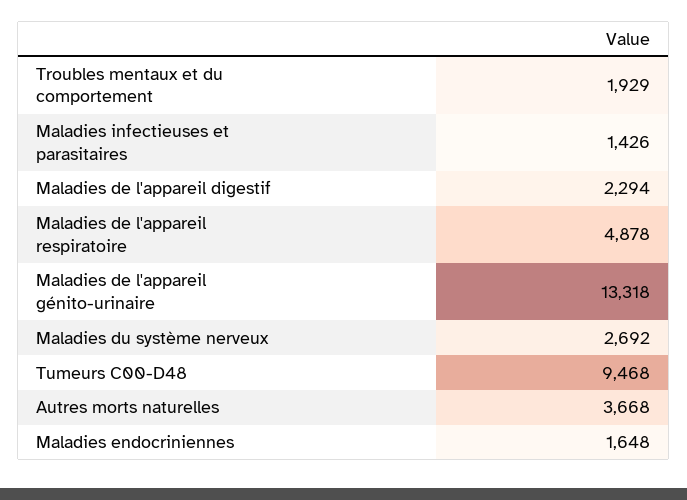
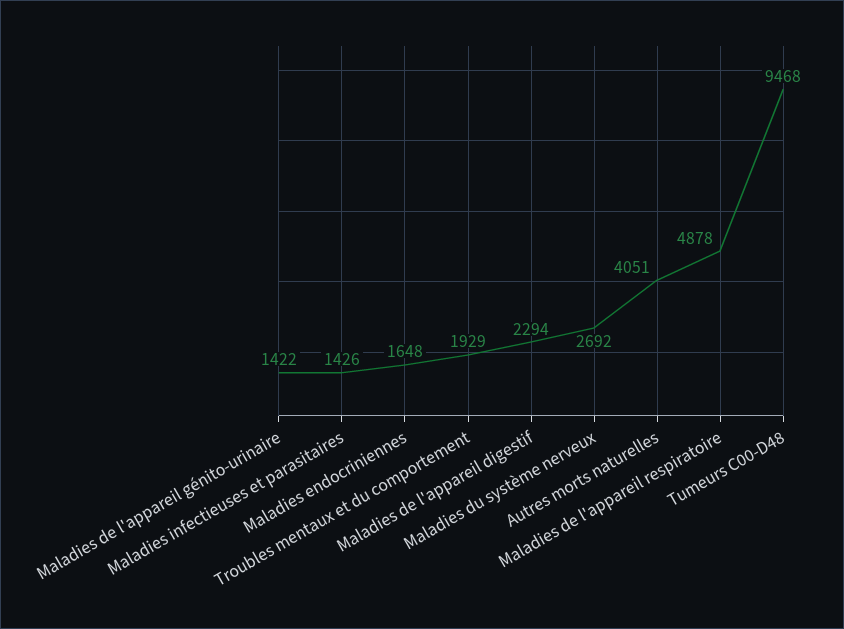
  {
    "Troubles mentaux et du comportement": 1929,
    "Maladies infectieuses et parasitaires": 1426,
    "Maladies de l'appareil digestif": 2294,
    "Maladies de l'appareil respiratoire": 4878,
-   "Maladies de l'appareil génito-urinaire": 13318,
+   "Maladies de l'appareil génito-urinaire": 1422,
    "Maladies du système nerveux": 2692,
    "Tumeurs C00-D48": 9468,
-   "Autres morts naturelles": 3668,
+   "Autres morts naturelles": 4051,
    "Maladies endocriniennes": 1648
  }

